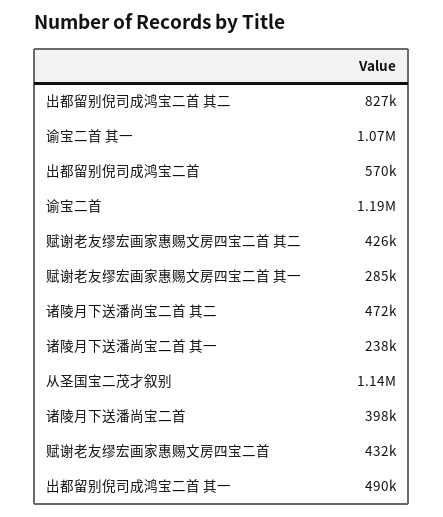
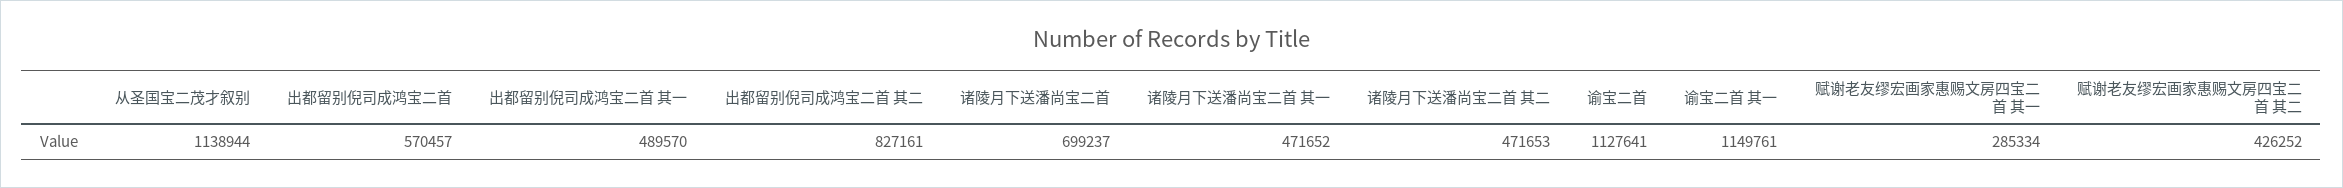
  {
    "出都留别倪司成鸿宝二首 其二": 827161,
-   "谕宝二首 其一": 1070000,
+   "谕宝二首 其一": 1149761,
    "出都留别倪司成鸿宝二首": 570457,
-   "谕宝二首": 1190000,
+   "谕宝二首": 1127641,
    "赋谢老友缪宏画家惠赐文房四宝二首 其二": 426252,
    "赋谢老友缪宏画家惠赐文房四宝二首 其一": 285334,
    "诸陵月下送潘尚宝二首 其二": 471653,
-   "诸陵月下送潘尚宝二首 其一": 238000,
+   "诸陵月下送潘尚宝二首 其一": 471652,
    "从圣国宝二茂才叙别": 1138944,
-   "诸陵月下送潘尚宝二首": 398000,
+   "诸陵月下送潘尚宝二首": 699237,
-   "赋谢老友缪宏画家惠赐文房四宝二首": 432000,
    "出都留别倪司成鸿宝二首 其一": 489570
  }

